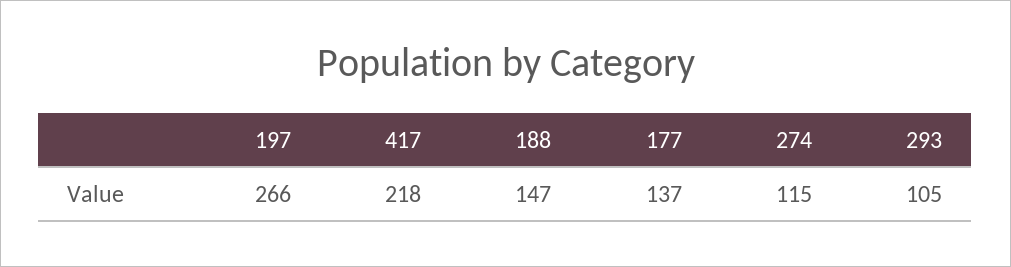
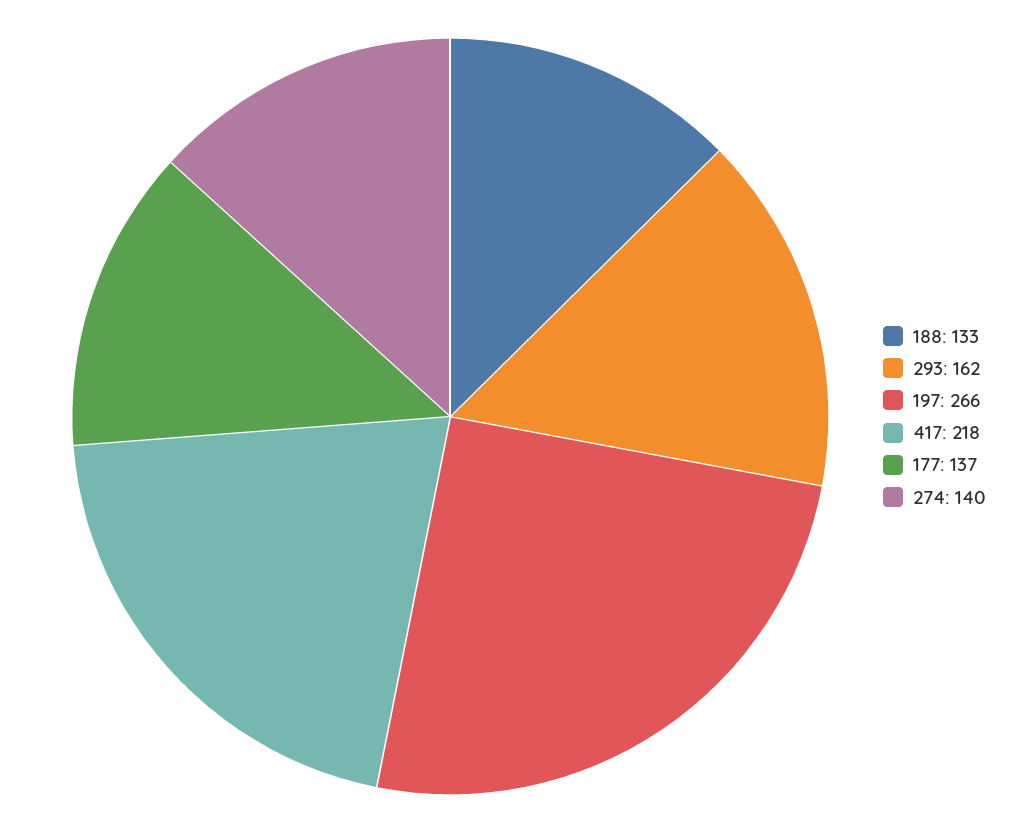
  {
    "197": 266,
    "417": 218,
-   "188": 147,
+   "188": 133,
    "177": 137,
-   "274": 115,
+   "274": 140,
-   "293": 105
+   "293": 162
  }

